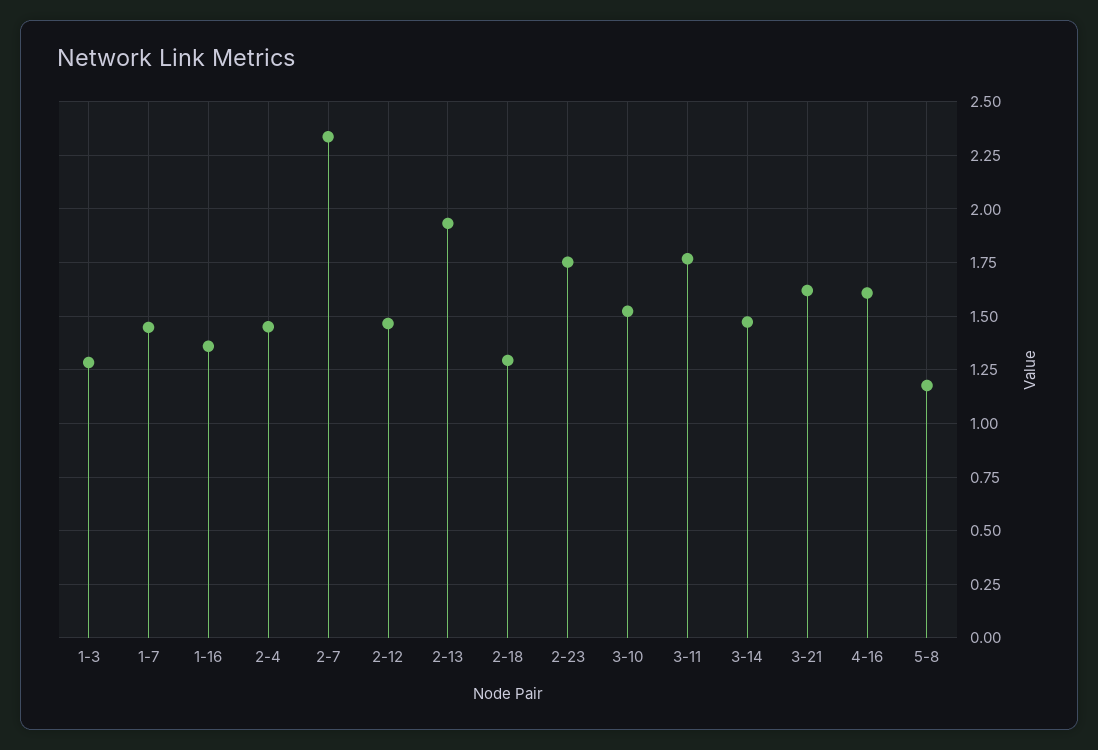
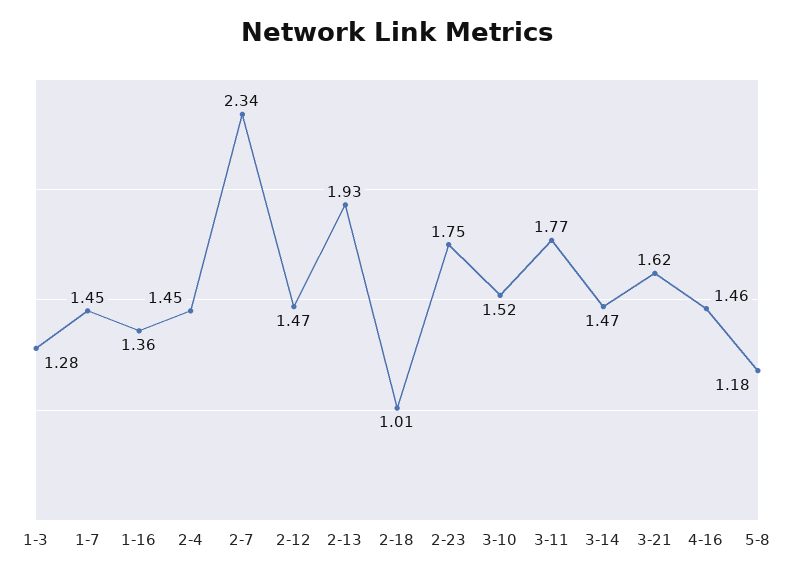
  {
    "1-3": 1.28,
    "1-7": 1.45,
    "1-16": 1.36,
    "2-4": 1.45,
    "2-7": 2.34,
    "2-12": 1.47,
    "2-13": 1.93,
-   "2-18": 1.3,
+   "2-18": 1.01,
    "2-23": 1.75,
    "3-10": 1.52,
    "3-11": 1.77,
    "3-14": 1.47,
    "3-21": 1.62,
-   "4-16": 1.6,
+   "4-16": 1.46,
    "5-8": 1.18
  }

